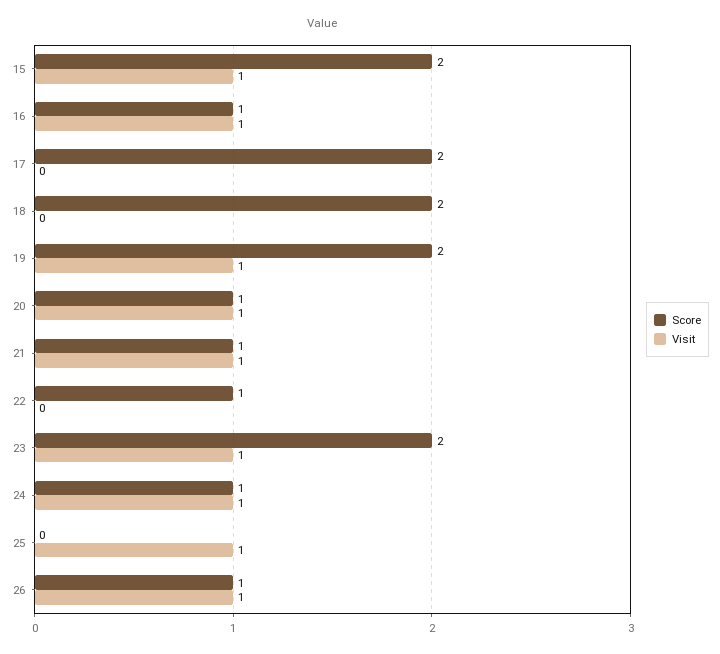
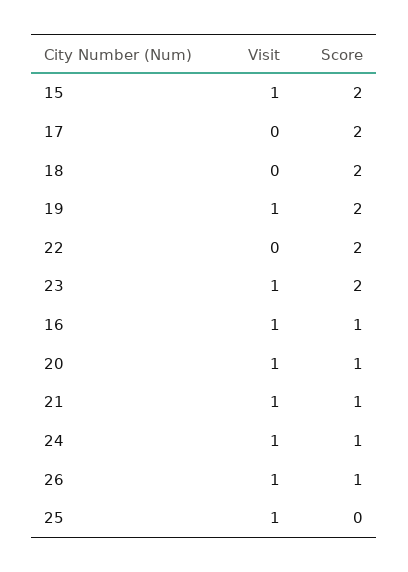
  {
    "Score": {
      "15": 2,
      "16": 1,
      "17": 2,
      "18": 2,
      "19": 2,
      "20": 1,
      "21": 1,
-     "22": 1,
+     "22": 2,
      "23": 2,
      "24": 1,
      "25": 0,
      "26": 1
    },
    "Visit": {
      "15": 1,
      "16": 1,
      "17": 0,
      "18": 0,
      "19": 1,
      "20": 1,
      "21": 1,
      "22": 0,
      "23": 1,
      "24": 1,
      "25": 1,
      "26": 1
    }
  }

